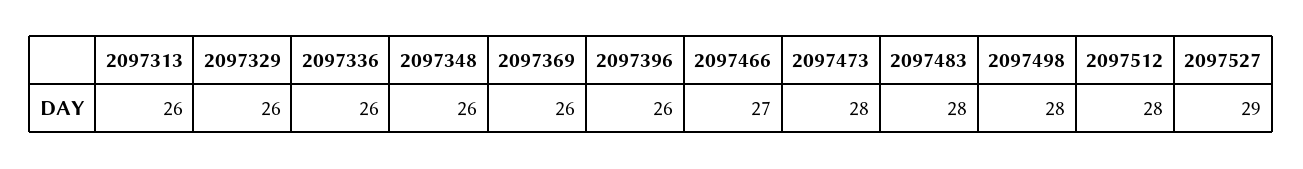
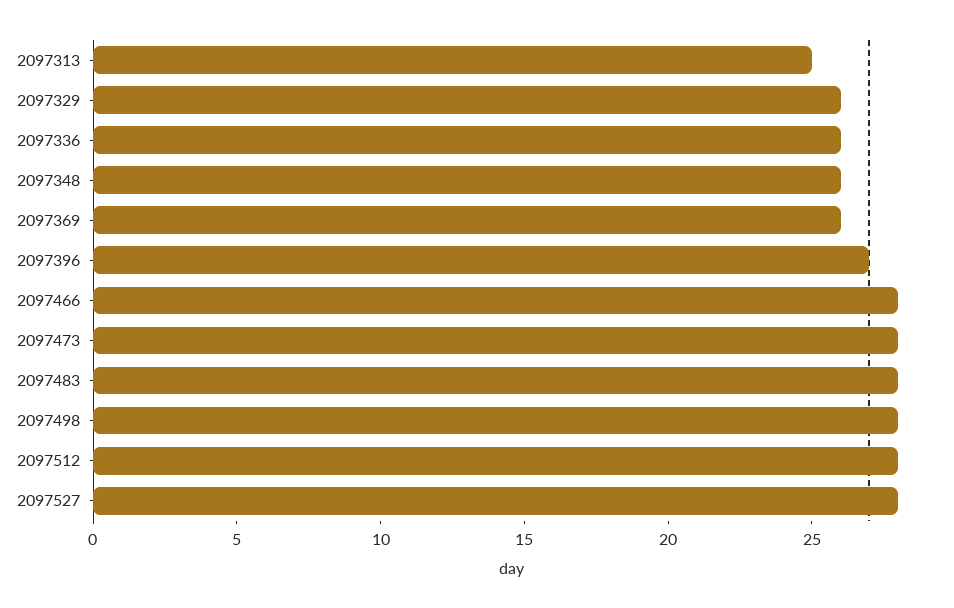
  {
-   "2097313": 26,
+   "2097313": 25,
    "2097329": 26,
    "2097336": 26,
    "2097348": 26,
    "2097369": 26,
-   "2097396": 26,
+   "2097396": 27,
-   "2097466": 27,
+   "2097466": 28,
    "2097473": 28,
    "2097483": 28,
    "2097498": 28,
    "2097512": 28,
-   "2097527": 29
+   "2097527": 28
  }

